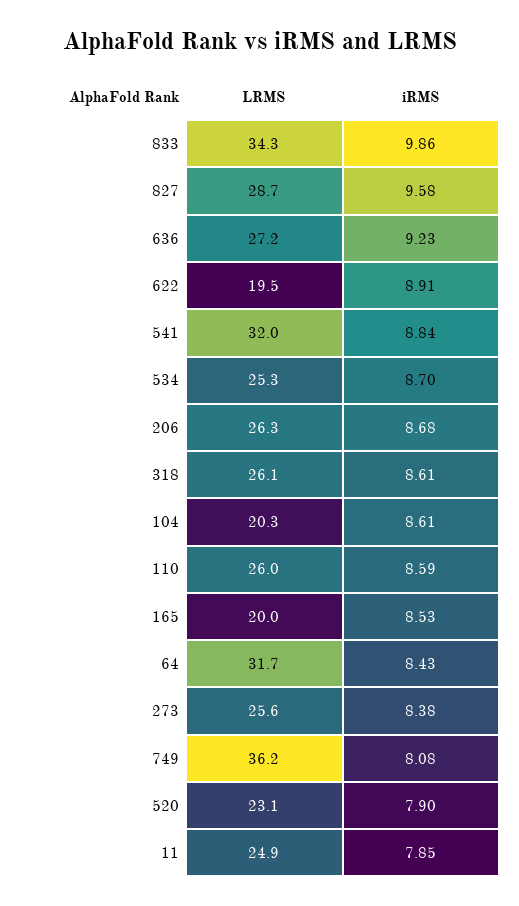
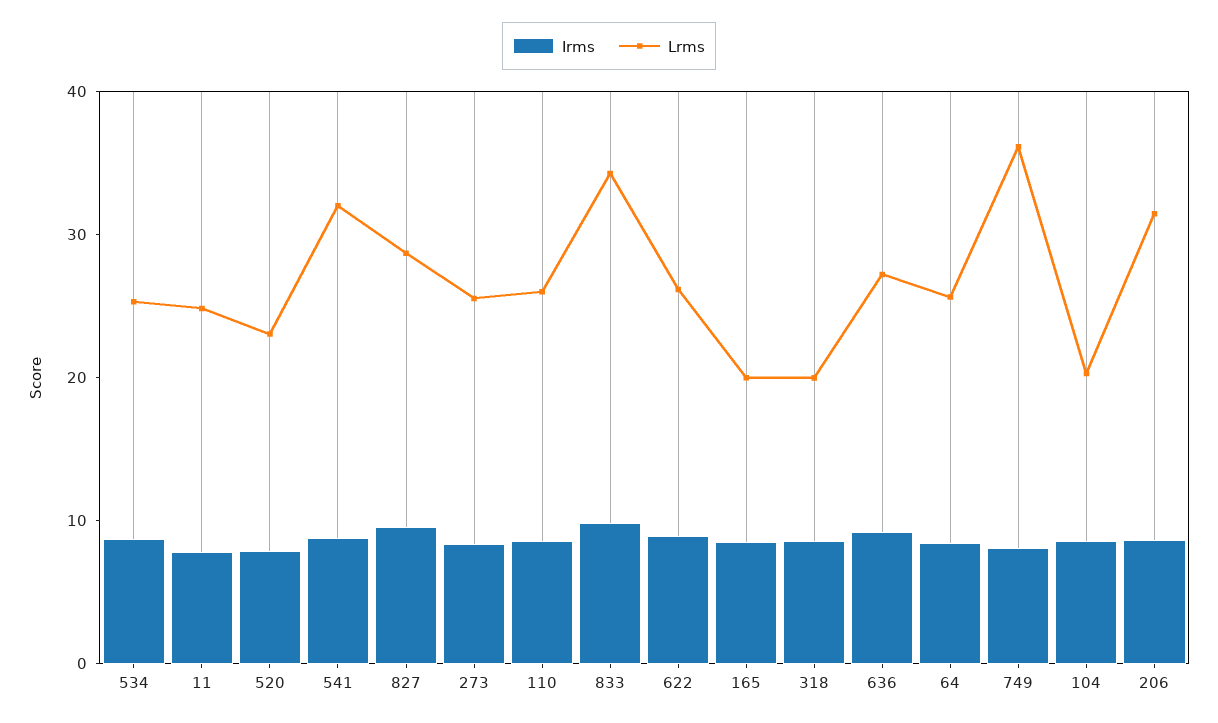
  {
    "LRMS": {
      "833": 34.3,
      "827": 28.7,
      "636": 27.2,
-     "622": 19.5,
+     "622": 26,
      "541": 32,
      "534": 25.3,
-     "206": 26.3,
+     "206": 32,
-     "318": 26.1,
+     "318": 20,
      "104": 20.3,
      "110": 26,
      "165": 20,
-     "64": 31.7,
+     "64": 26,
      "273": 25.6,
      "749": 36.2,
      "520": 23.1,
      "11": 24.9
    },
    "iRMS": {
      "833": 9.86,
      "827": 9.58,
      "636": 9.23,
      "622": 8.91,
      "541": 8.84,
      "534": 8.7,
      "206": 8.68,
      "318": 8.61,
      "104": 8.61,
      "110": 8.59,
      "165": 8.53,
      "64": 8.43,
      "273": 8.38,
      "749": 8.08,
      "520": 7.9,
      "11": 7.85
    }
  }

